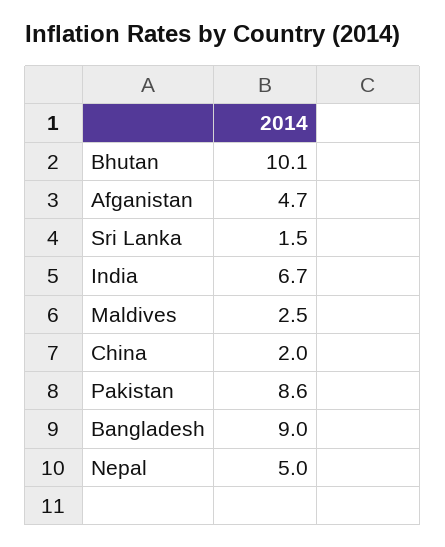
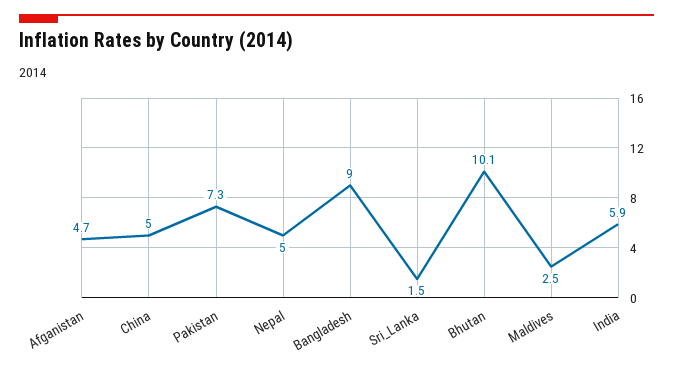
  {
    "Bhutan": 10.1,
    "Afganistan": 4.7,
    "Sri Lanka": 1.5,
-   "India": 6.7,
+   "India": 5.9,
    "Maldives": 2.5,
-   "China": 2,
+   "China": 5,
-   "Pakistan": 8.6,
+   "Pakistan": 7.3,
    "Bangladesh": 9,
    "Nepal": 5
  }

